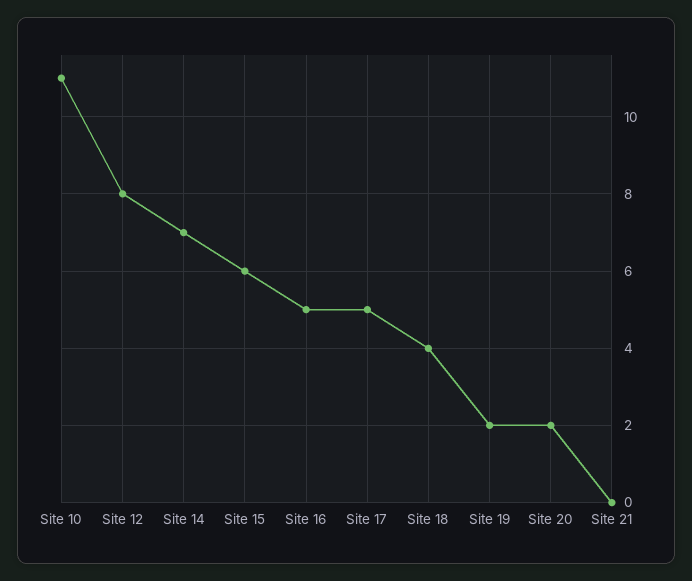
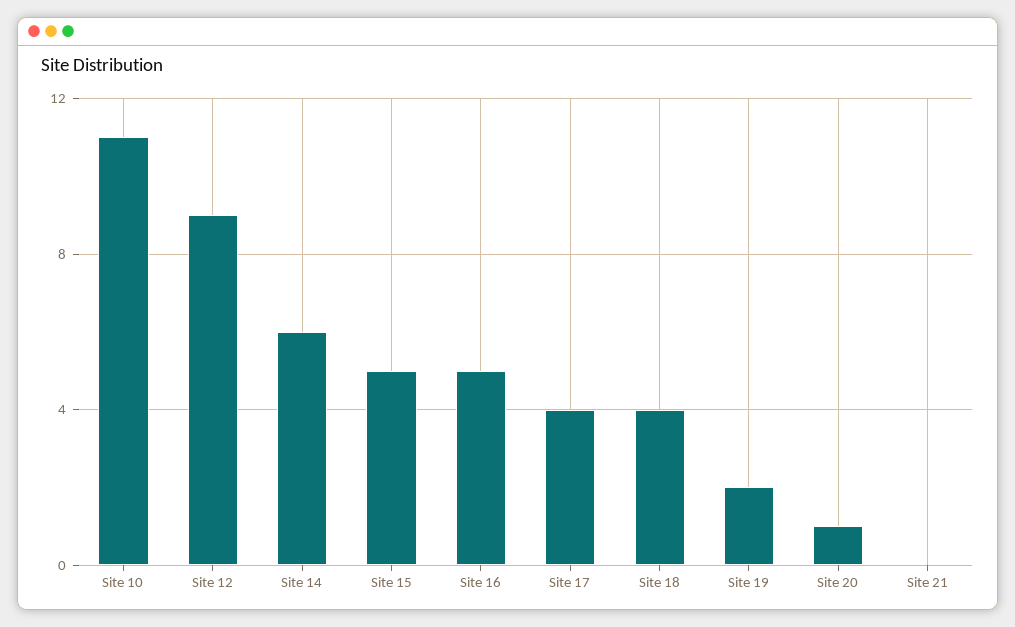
  {
    "Site 10": 11,
-   "Site 12": 8,
+   "Site 12": 9,
-   "Site 14": 7,
+   "Site 14": 6,
-   "Site 15": 6,
+   "Site 15": 5,
    "Site 16": 5,
-   "Site 17": 5,
+   "Site 17": 4,
    "Site 18": 4,
    "Site 19": 2,
-   "Site 20": 2,
+   "Site 20": 1,
    "Site 21": 0
  }

